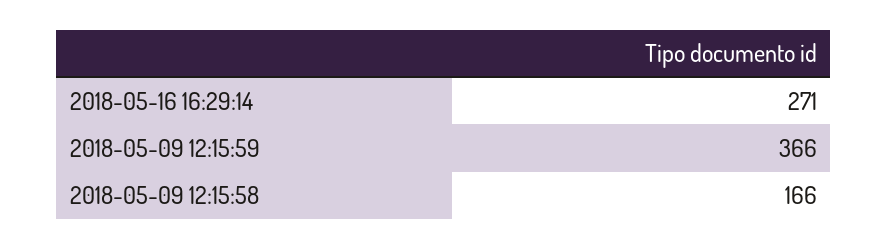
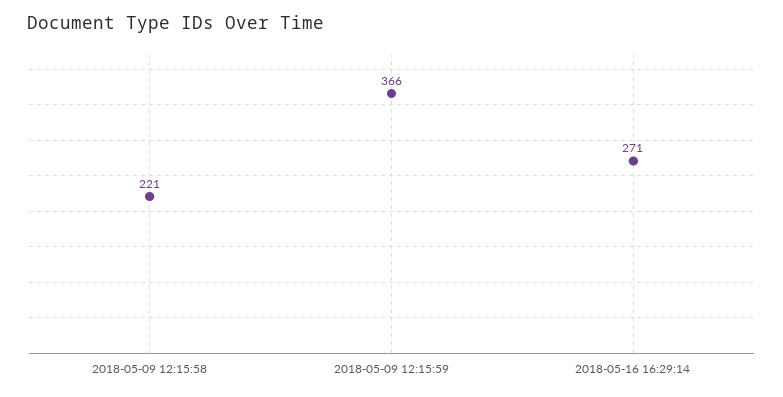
  {
    "2018-05-16 16:29:14": 271,
    "2018-05-09 12:15:59": 366,
-   "2018-05-09 12:15:58": 166
+   "2018-05-09 12:15:58": 221
  }

